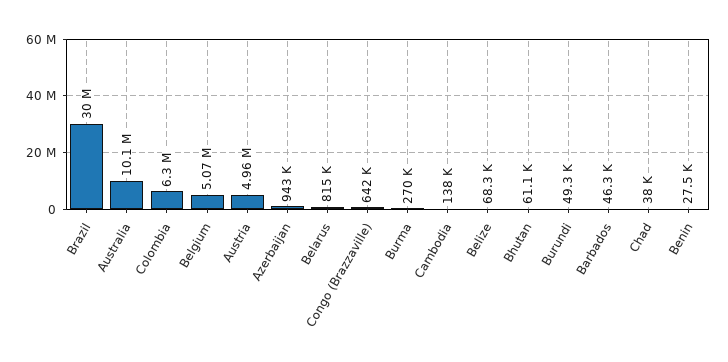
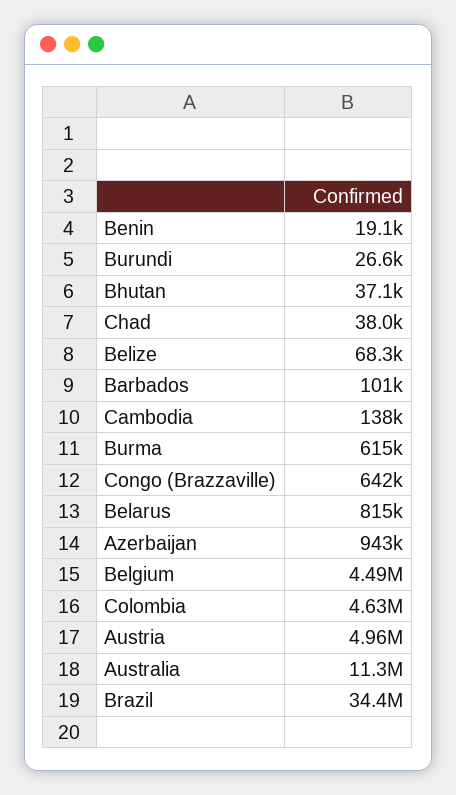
  {
-   "Brazil": 30000000,
+   "Brazil": 34400000,
-   "Australia": 10100000,
+   "Australia": 11300000,
-   "Colombia": 6300000,
+   "Colombia": 4630000,
-   "Belgium": 5070000,
+   "Belgium": 4490000,
    "Austria": 4960000,
    "Azerbaijan": 943000,
    "Belarus": 815000,
    "Congo (Brazzaville)": 642000,
-   "Burma": 270000,
+   "Burma": 615000,
    "Cambodia": 138000,
    "Belize": 68300,
-   "Bhutan": 61100,
+   "Bhutan": 37100,
-   "Burundi": 49300,
+   "Burundi": 26600,
-   "Barbados": 46300,
+   "Barbados": 101000,
    "Chad": 38000,
-   "Benin": 27500
+   "Benin": 19100
  }

